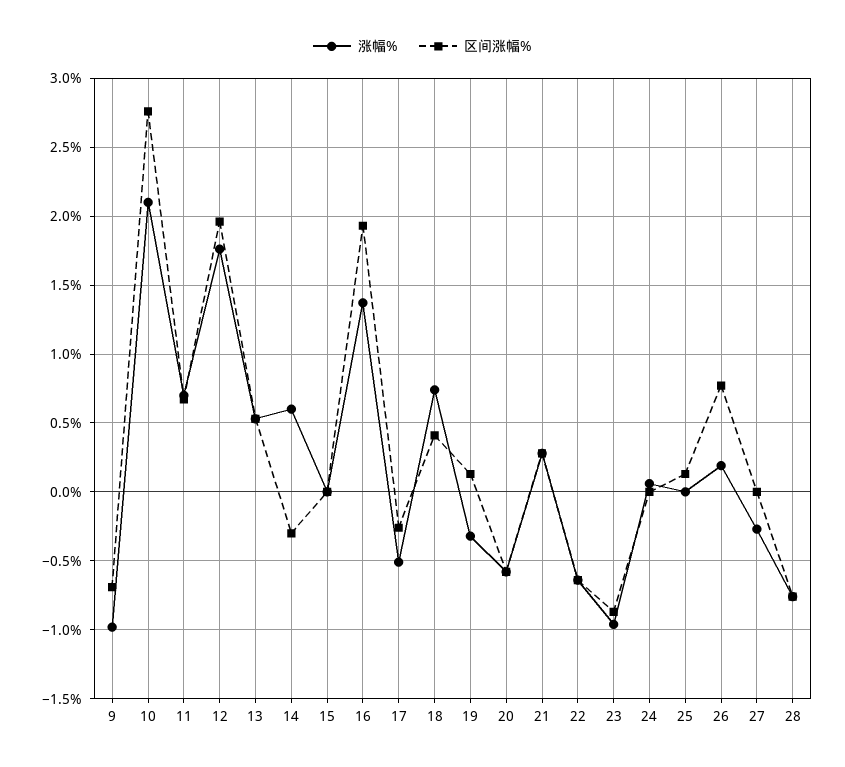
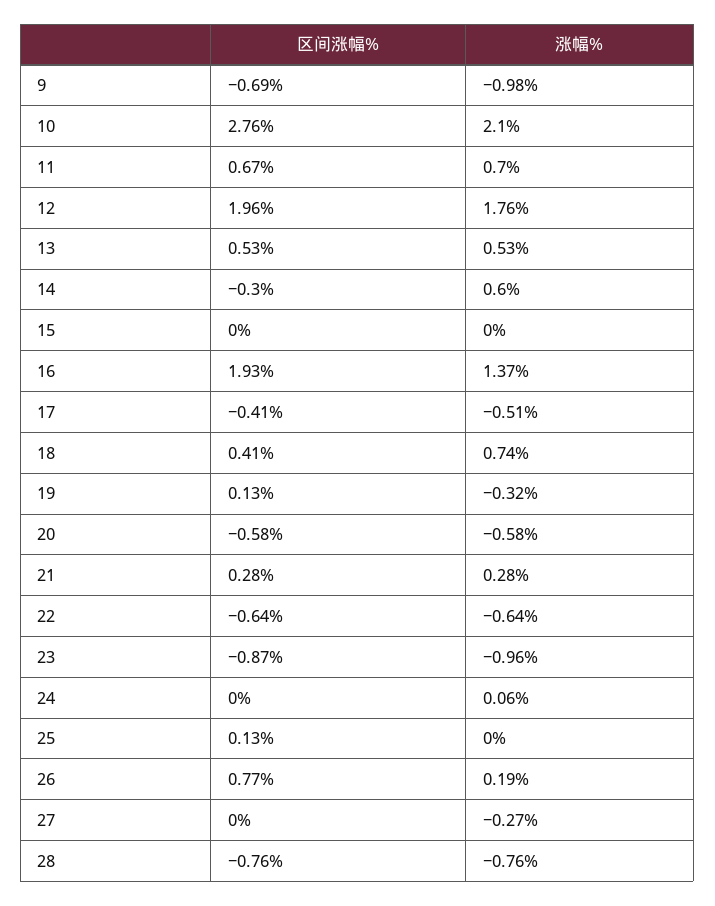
  {
    "涨幅%": {
      "9": -0.98,
      "10": 2.1,
      "11": 0.7,
      "12": 1.76,
      "13": 0.53,
      "14": 0.6,
      "15": 0,
      "16": 1.37,
      "17": -0.51,
      "18": 0.74,
      "19": -0.32,
      "20": -0.58,
      "21": 0.28,
      "22": -0.64,
      "23": -0.96,
      "24": 0.06,
      "25": 0,
      "26": 0.19,
      "27": -0.27,
      "28": -0.76
    },
    "区间涨幅%": {
      "9": -0.69,
      "10": 2.76,
      "11": 0.67,
      "12": 1.96,
      "13": 0.53,
      "14": -0.3,
      "15": 0,
      "16": 1.93,
-     "17": -0.25,
+     "17": -0.41,
      "18": 0.41,
      "19": 0.13,
      "20": -0.58,
      "21": 0.28,
      "22": -0.64,
      "23": -0.87,
      "24": 0,
      "25": 0.13,
      "26": 0.77,
      "27": 0,
      "28": -0.76
    }
  }

